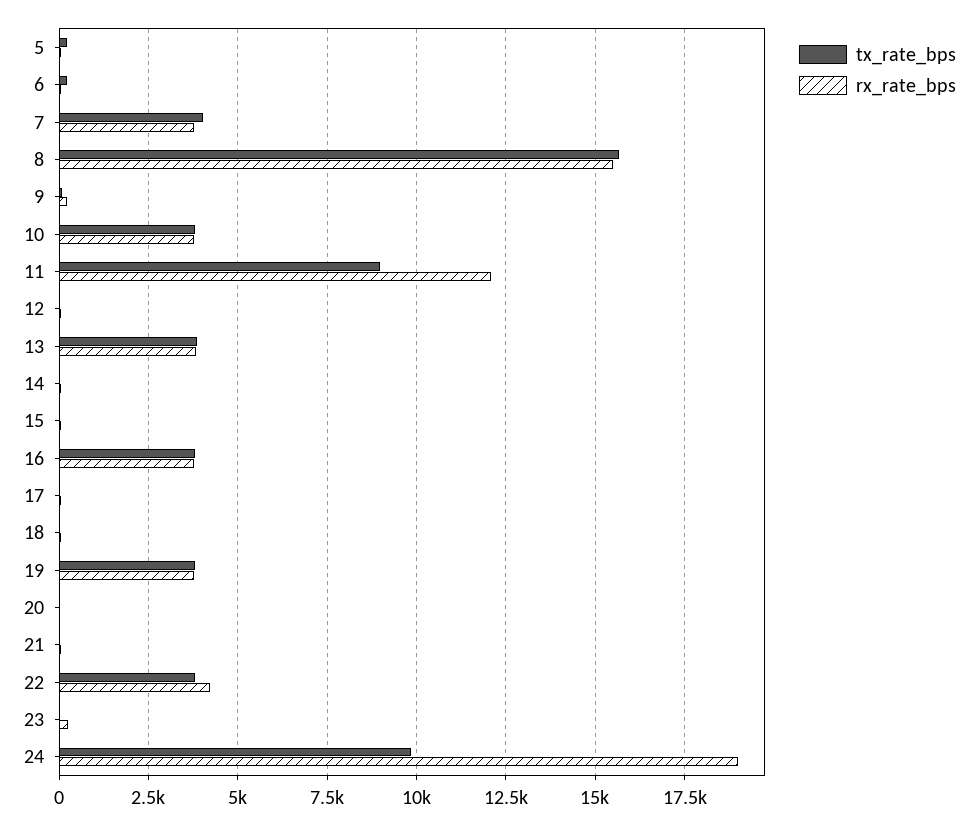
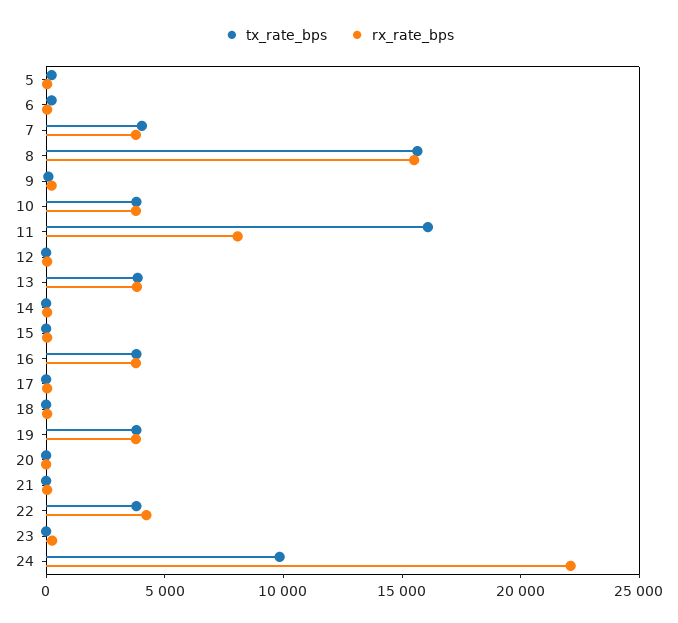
  {
    "tx_rate_bps": {
      "5": 250,
      "6": 250,
      "7": 4000,
      "8": 15750,
      "9": 0,
      "10": 3750,
-     "11": 9000,
+     "11": 16000,
      "12": 0,
      "13": 3750,
      "14": 0,
      "15": 0,
      "16": 3750,
      "17": 0,
      "18": 0,
      "19": 3750,
      "20": 0,
      "21": 0,
      "22": 3750,
      "23": 0,
      "24": 9750
    },
    "rx_rate_bps": {
      "5": 0,
      "6": 0,
      "7": 3750,
      "8": 15500,
      "9": 250,
      "10": 3750,
-     "11": 12000,
+     "11": 8000,
      "12": 0,
      "13": 3750,
      "14": 0,
      "15": 0,
      "16": 3750,
      "17": 0,
      "18": 0,
      "19": 3750,
      "20": 0,
      "21": 0,
      "22": 4250,
      "23": 250,
-     "24": 19000
+     "24": 22000
    }
  }

